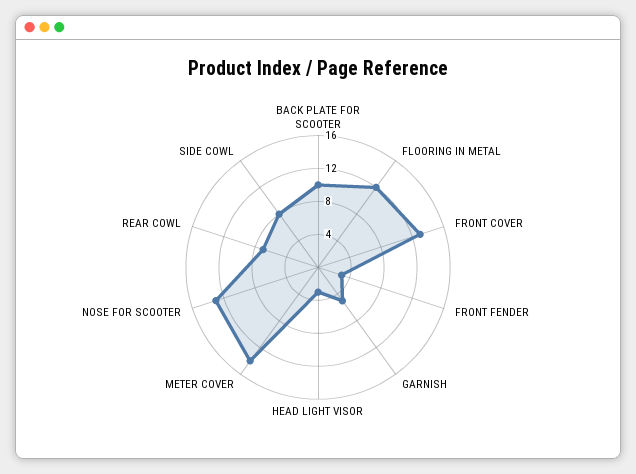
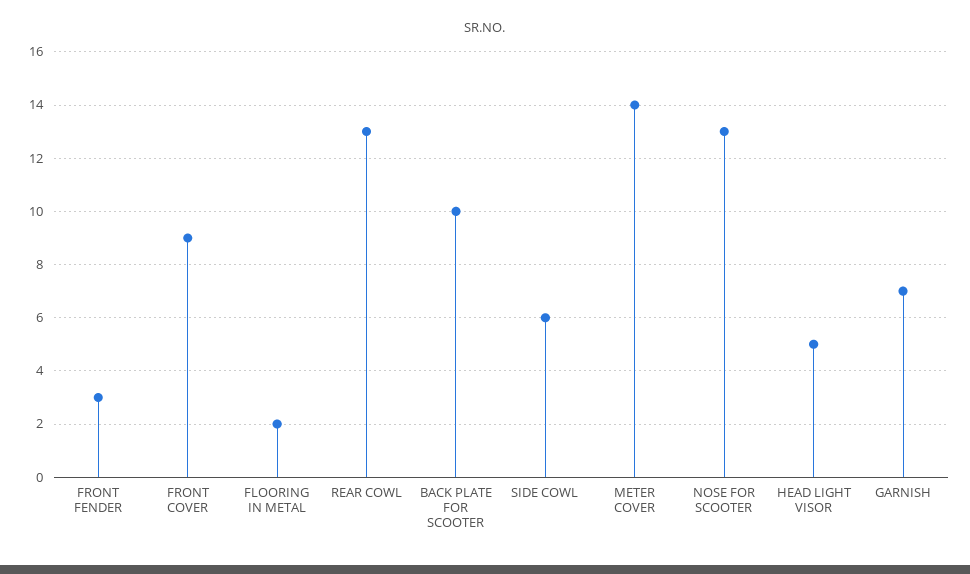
  {
    "BACK PLATE FOR SCOOTER": 10,
-   "FLOORING IN METAL": 12,
+   "FLOORING IN METAL": 2,
-   "FRONT COVER": 13,
+   "FRONT COVER": 9,
    "FRONT FENDER": 3,
-   "GARNISH": 5,
+   "GARNISH": 7,
-   "HEAD LIGHT VISOR": 3,
+   "HEAD LIGHT VISOR": 5,
    "METER COVER": 14,
    "NOSE FOR SCOOTER": 13,
-   "REAR COWL": 7,
+   "REAR COWL": 13,
-   "SIDE COWL": 8
+   "SIDE COWL": 6
  }

